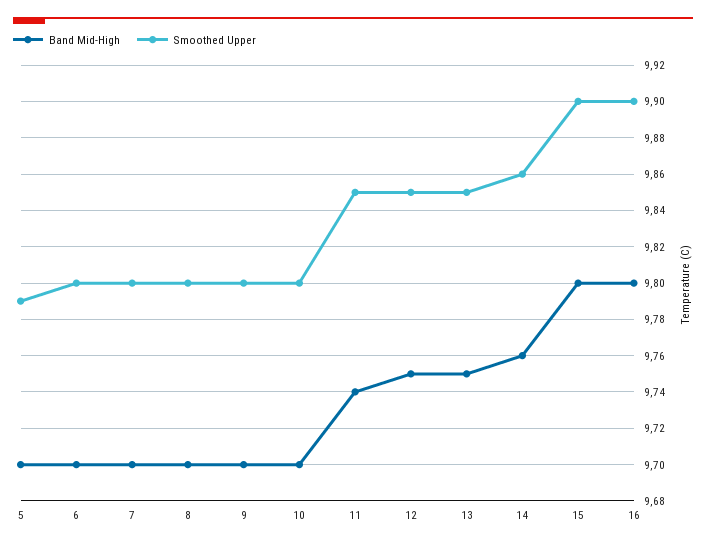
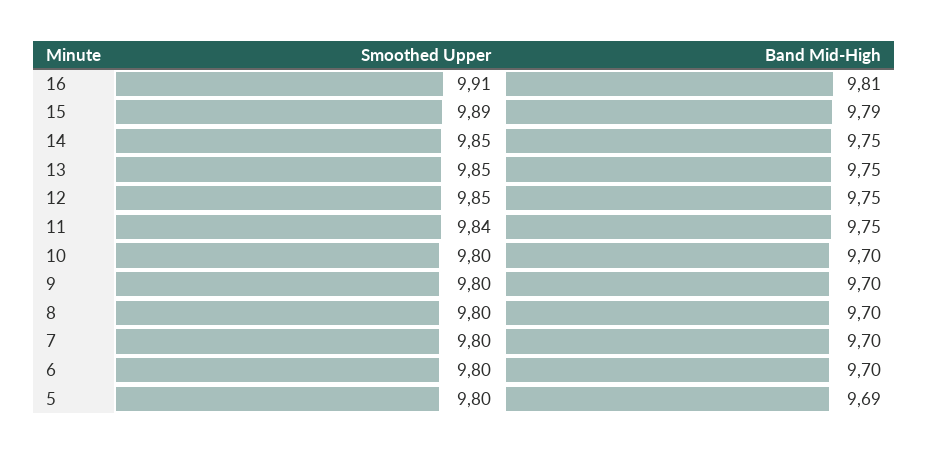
  {
    "Band Mid-High": {
-     "5": 9.7,
+     "5": 9.69,
      "6": 9.7,
      "7": 9.7,
      "8": 9.7,
      "9": 9.7,
      "10": 9.7,
-     "11": 9.74,
+     "11": 9.75,
      "12": 9.75,
      "13": 9.75,
-     "14": 9.76,
+     "14": 9.75,
-     "15": 9.8,
+     "15": 9.79,
-     "16": 9.8
+     "16": 9.81
    },
    "Smoothed Upper": {
-     "5": 9.79,
+     "5": 9.8,
      "6": 9.8,
      "7": 9.8,
      "8": 9.8,
      "9": 9.8,
      "10": 9.8,
-     "11": 9.85,
+     "11": 9.84,
      "12": 9.85,
      "13": 9.85,
-     "14": 9.86,
+     "14": 9.85,
-     "15": 9.9,
+     "15": 9.89,
-     "16": 9.9
+     "16": 9.91
    }
  }

